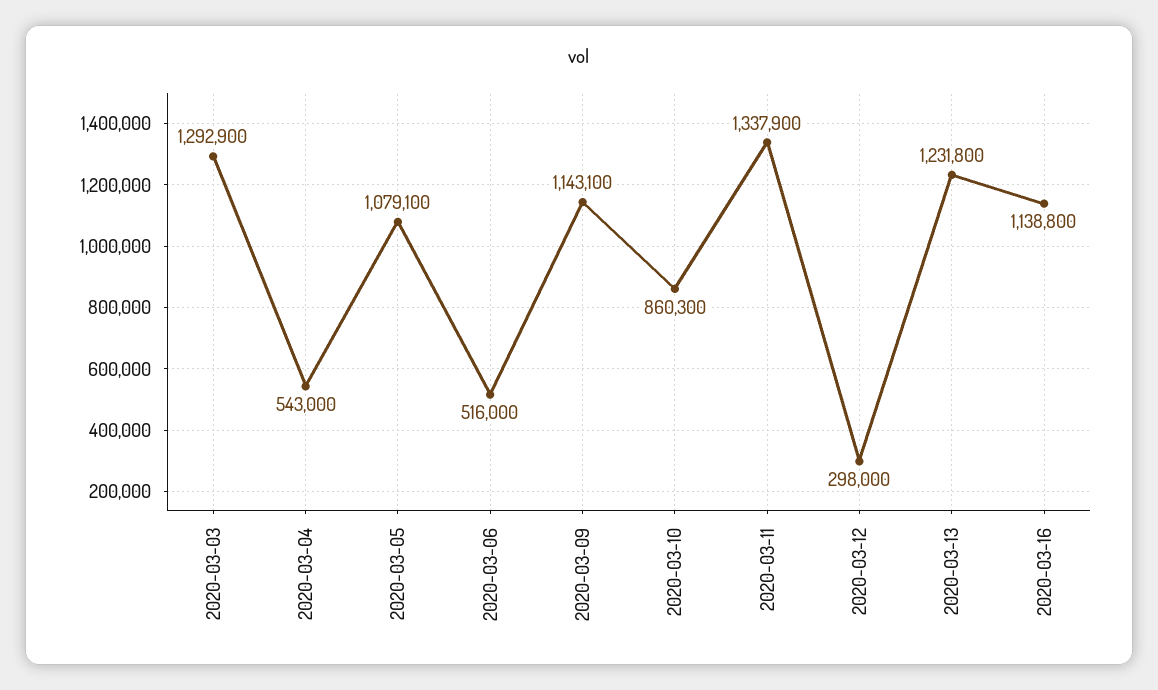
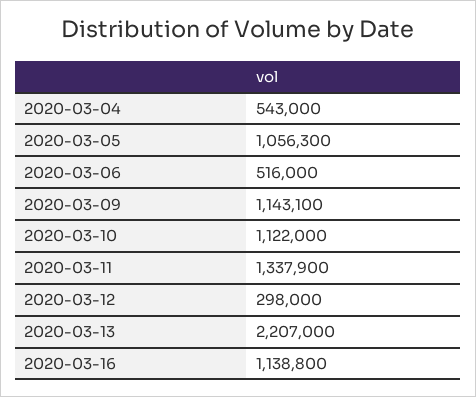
  {
-   "2020-03-03": 1292900,
    "2020-03-04": 543000,
-   "2020-03-05": 1079100,
+   "2020-03-05": 1056300,
    "2020-03-06": 516000,
    "2020-03-09": 1143100,
-   "2020-03-10": 860300,
+   "2020-03-10": 1122000,
    "2020-03-11": 1337900,
    "2020-03-12": 298000,
-   "2020-03-13": 1231800,
+   "2020-03-13": 2207000,
    "2020-03-16": 1138800
  }

